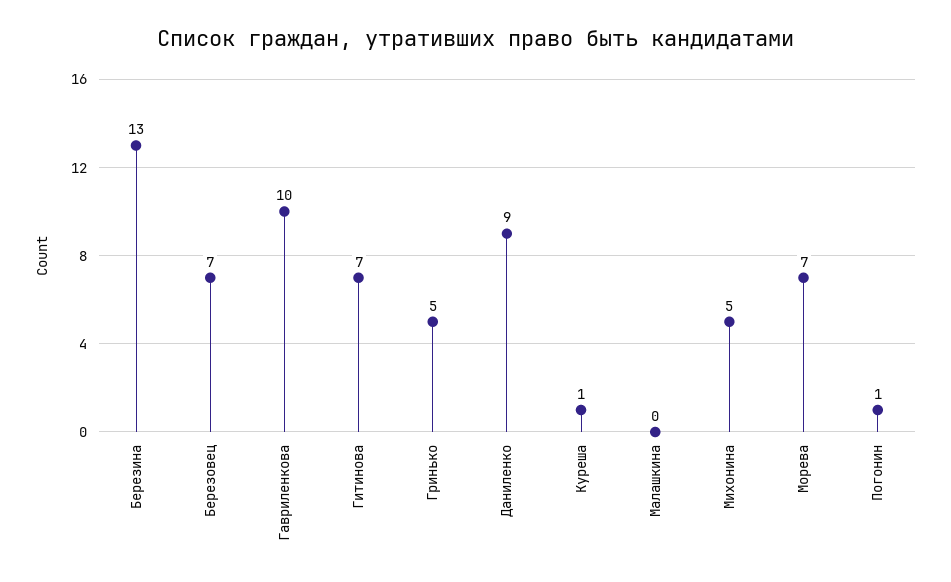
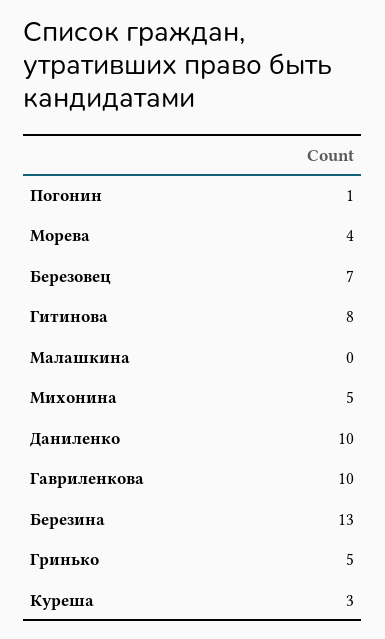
  {
    "Березина": 13,
    "Березовец": 7,
    "Гавриленкова": 10,
-   "Гитинова": 7,
+   "Гитинова": 8,
    "Гринько": 5,
-   "Даниленко": 9,
+   "Даниленко": 10,
-   "Куреша": 1,
+   "Куреша": 3,
    "Малашкина": 0,
    "Михонина": 5,
-   "Морева": 7,
+   "Морева": 4,
    "Погонин": 1
  }

